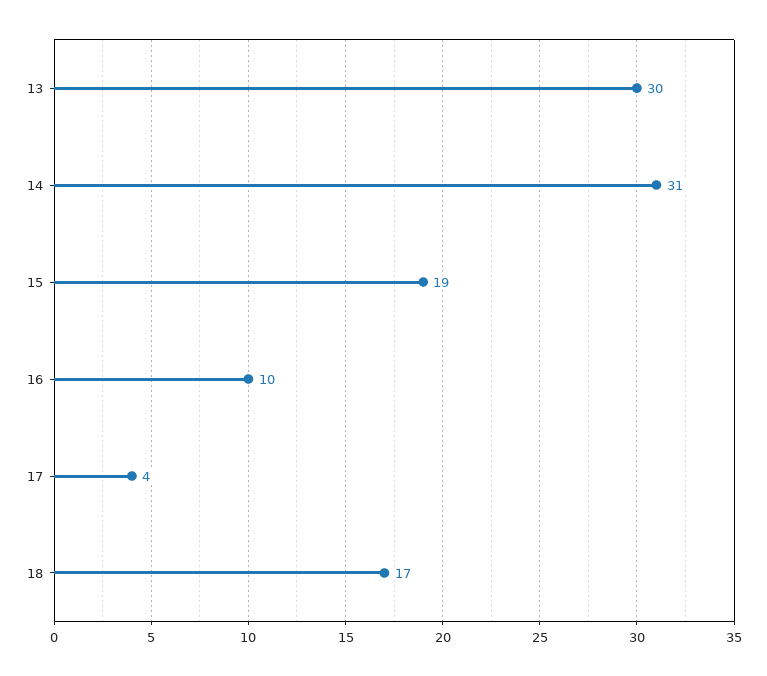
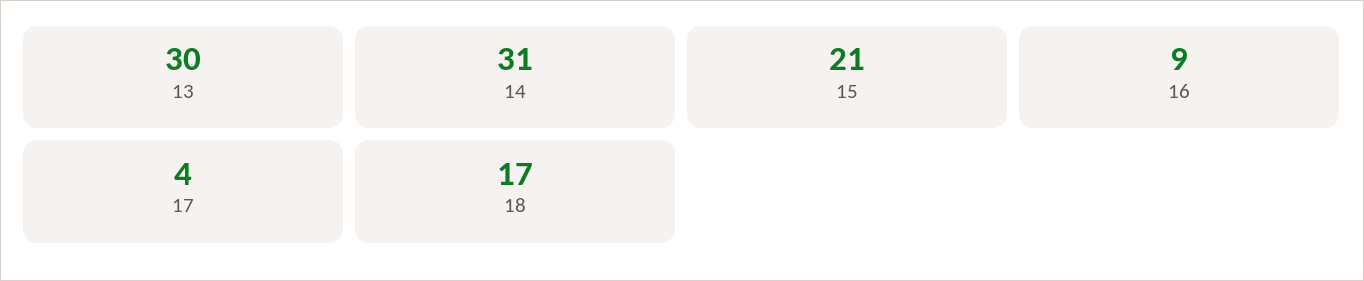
  {
    "13": 30,
    "14": 31,
-   "15": 19,
+   "15": 21,
-   "16": 10,
+   "16": 9,
    "17": 4,
    "18": 17
  }

